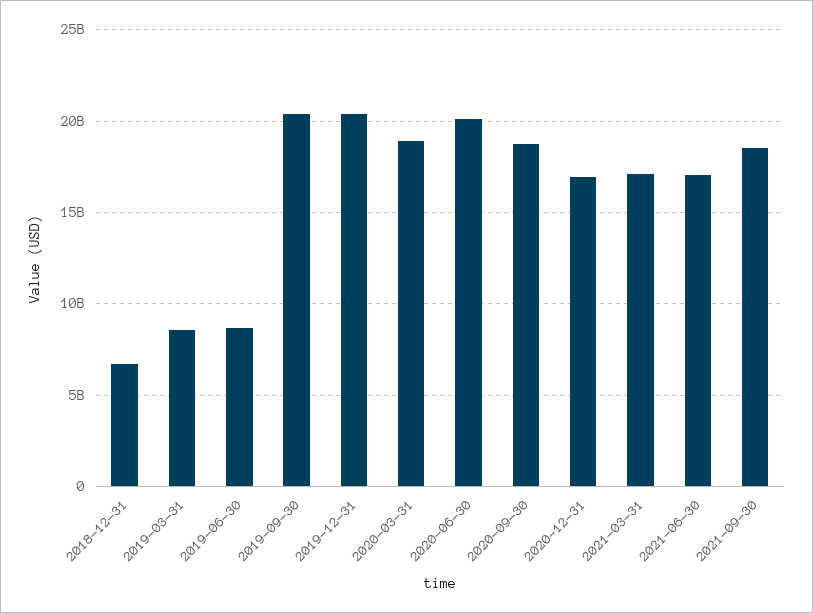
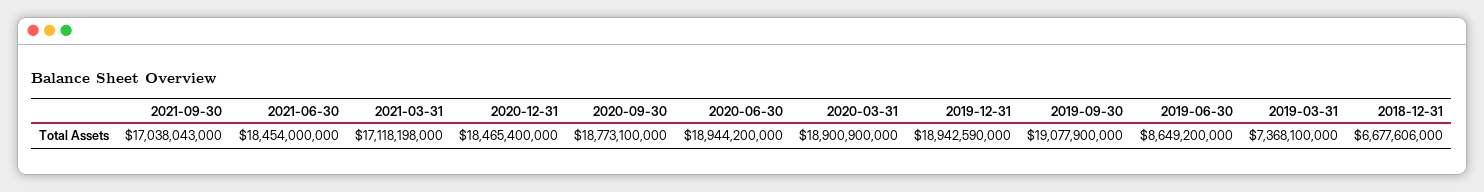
  {
    "2018-12-31": 6677606000,
-   "2019-03-31": 8500000000,
+   "2019-03-31": 7368100000,
    "2019-06-30": 8649200000,
-   "2019-09-30": 20500000000,
+   "2019-09-30": 19077900000,
-   "2019-12-31": 20500000000,
+   "2019-12-31": 18942590000,
    "2020-03-31": 18900900000,
-   "2020-06-30": 20000000000,
+   "2020-06-30": 18944200000,
    "2020-09-30": 18773100000,
-   "2020-12-31": 17000000000,
+   "2020-12-31": 18465400000,
    "2021-03-31": 17118198000,
-   "2021-06-30": 17000000000,
+   "2021-06-30": 18454000000,
-   "2021-09-30": 18500000000
+   "2021-09-30": 17038043000
  }

